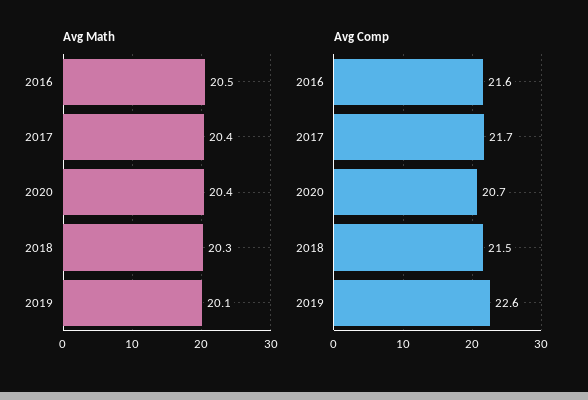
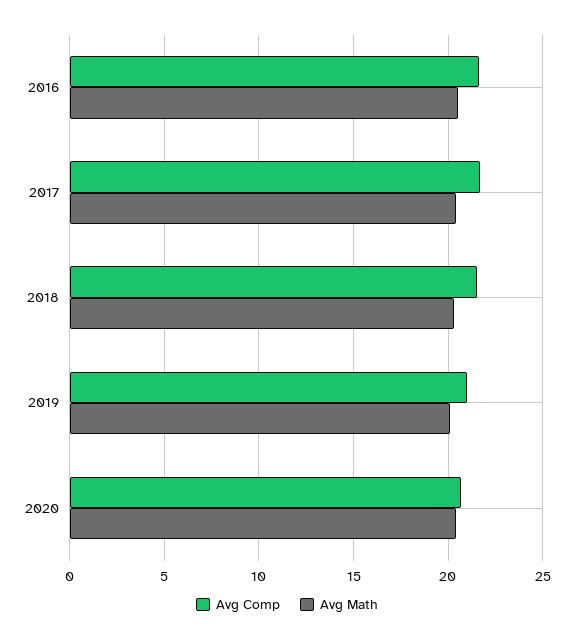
  {
    "Avg Math": {
      "2016": 20.5,
      "2017": 20.4,
      "2020": 20.4,
      "2018": 20.3,
      "2019": 20.1
    },
    "Avg Comp": {
      "2016": 21.6,
      "2017": 21.7,
      "2020": 20.7,
      "2018": 21.5,
-     "2019": 22.6
+     "2019": 21
    }
  }

